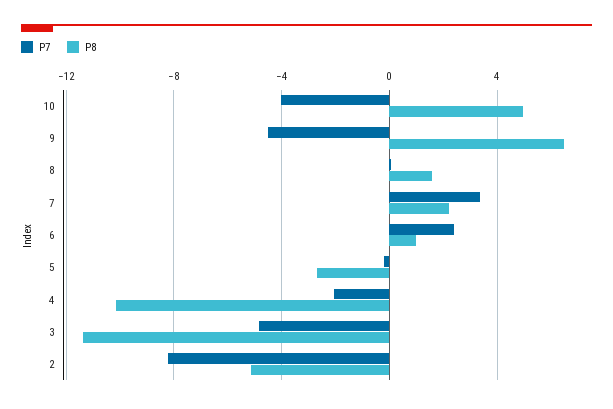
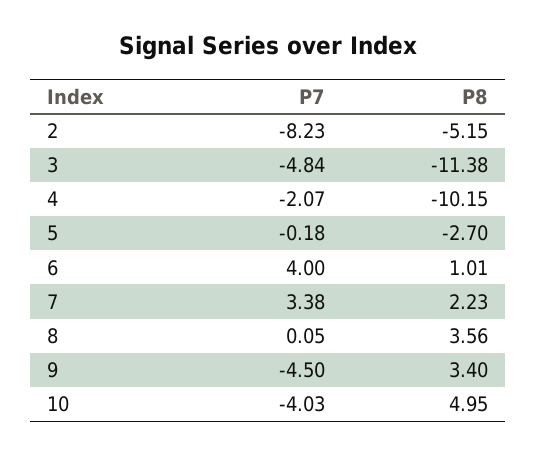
  {
    "P7": {
      "10": -4.03,
      "9": -4.5,
      "8": 0.05,
      "7": 3.38,
-     "6": 2.5,
+     "6": 4,
      "5": -0.18,
      "4": -2.07,
      "3": -4.84,
      "2": -8.23
    },
    "P8": {
      "10": 4.95,
-     "9": 6.5,
+     "9": 3.4,
-     "8": 1.5,
+     "8": 3.56,
      "7": 2.23,
      "6": 1.01,
      "5": -2.7,
      "4": -10.15,
      "3": -11.38,
      "2": -5.15
    }
  }

